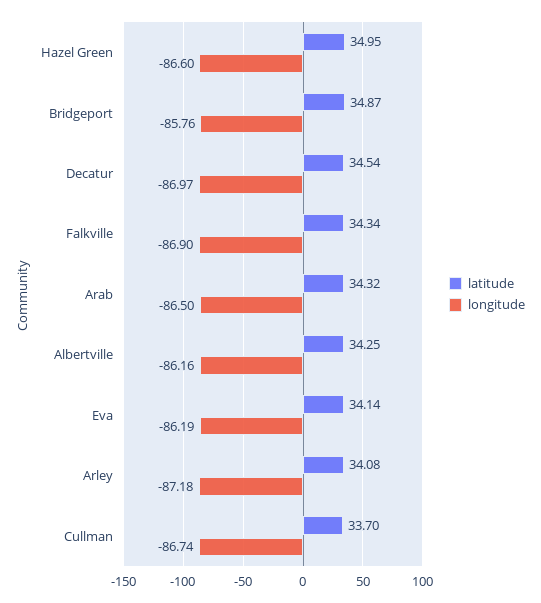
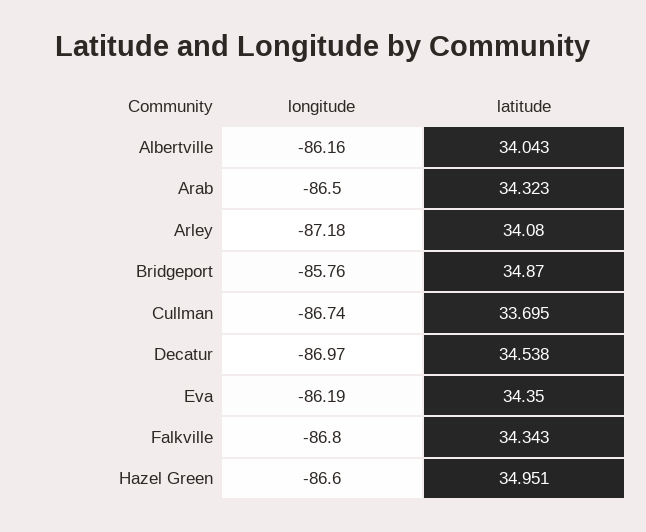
  {
    "latitude": {
      "Hazel Green": 34.951,
      "Bridgeport": 34.87,
      "Decatur": 34.538,
      "Falkville": 34.343,
      "Arab": 34.323,
-     "Albertville": 34.25,
+     "Albertville": 34.043,
-     "Eva": 34.14,
+     "Eva": 34.35,
      "Arley": 34.08,
      "Cullman": 33.695
    },
    "longitude": {
      "Hazel Green": -86.6,
      "Bridgeport": -85.76,
      "Decatur": -86.97,
-     "Falkville": -86.9,
+     "Falkville": -86.8,
      "Arab": -86.5,
      "Albertville": -86.16,
      "Eva": -86.19,
      "Arley": -87.18,
      "Cullman": -86.74
    }
  }

